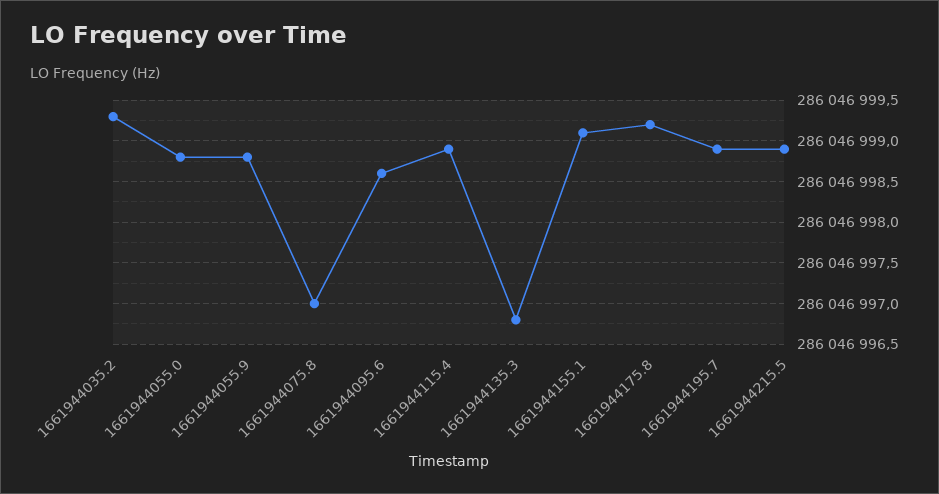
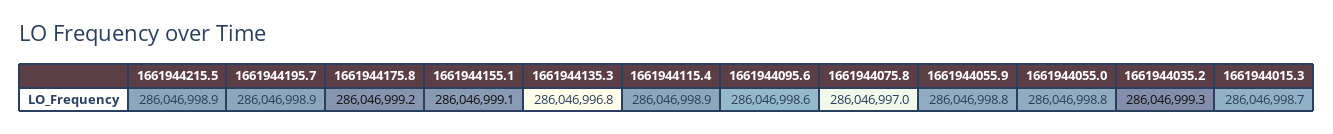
  {
    "1661944035.2": 286046999.3,
    "1661944055.0": 286046998.8,
    "1661944055.9": 286046998.8,
    "1661944075.8": 286046997,
    "1661944095.6": 286046998.6,
    "1661944115.4": 286046998.9,
    "1661944135.3": 286046996.8,
    "1661944155.1": 286046999.1,
    "1661944175.8": 286046999.2,
    "1661944195.7": 286046998.9,
-   "1661944215.5": 286046998.9
+   "1661944215.5": 286046998.9,
+   "1661944015.3": 286046998.7
  }

